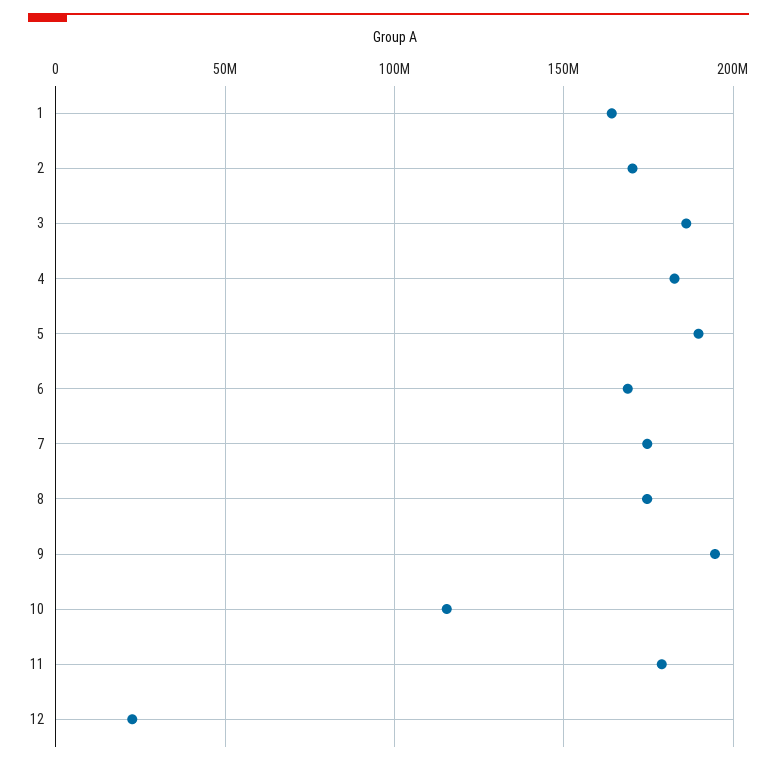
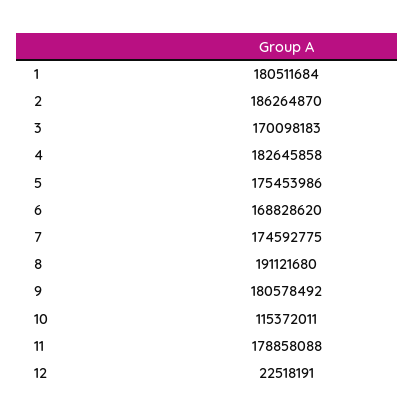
  {
-   "1": 165000000,
+   "1": 180511684,
-   "2": 170000000,
+   "2": 186264870,
-   "3": 185000000,
+   "3": 170098183,
    "4": 182645858,
-   "5": 190000000,
+   "5": 175453986,
    "6": 168828620,
    "7": 174592775,
-   "8": 175000000,
+   "8": 191121680,
-   "9": 195000000,
+   "9": 180578492,
    "10": 115372011,
    "11": 178858088,
    "12": 22518191
  }

